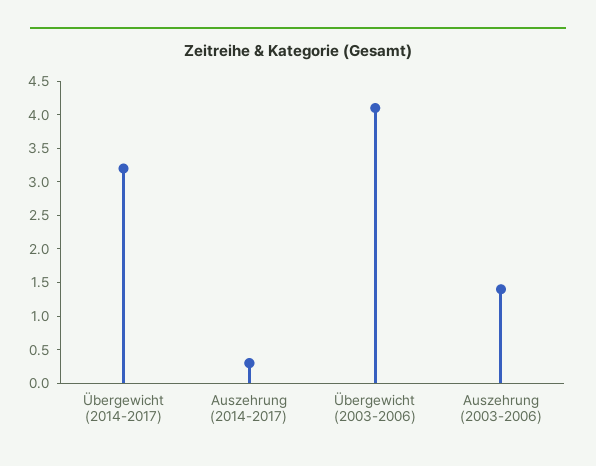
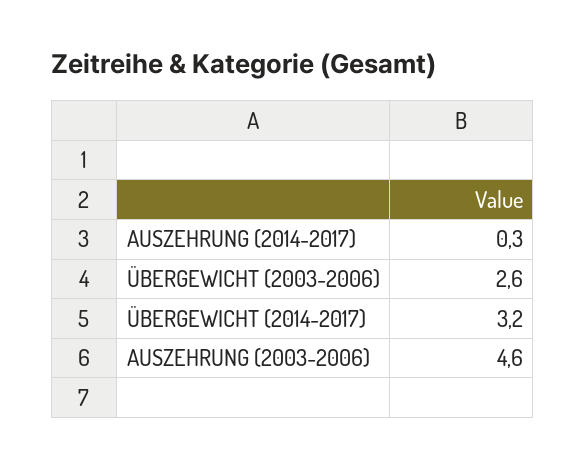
  {
    "Übergewicht (2014-2017)": 3.2,
    "Auszehrung (2014-2017)": 0.3,
-   "Übergewicht (2003-2006)": 4,
+   "Übergewicht (2003-2006)": 2.6,
-   "Auszehrung (2003-2006)": 1.5
+   "Auszehrung (2003-2006)": 4.6
  }

